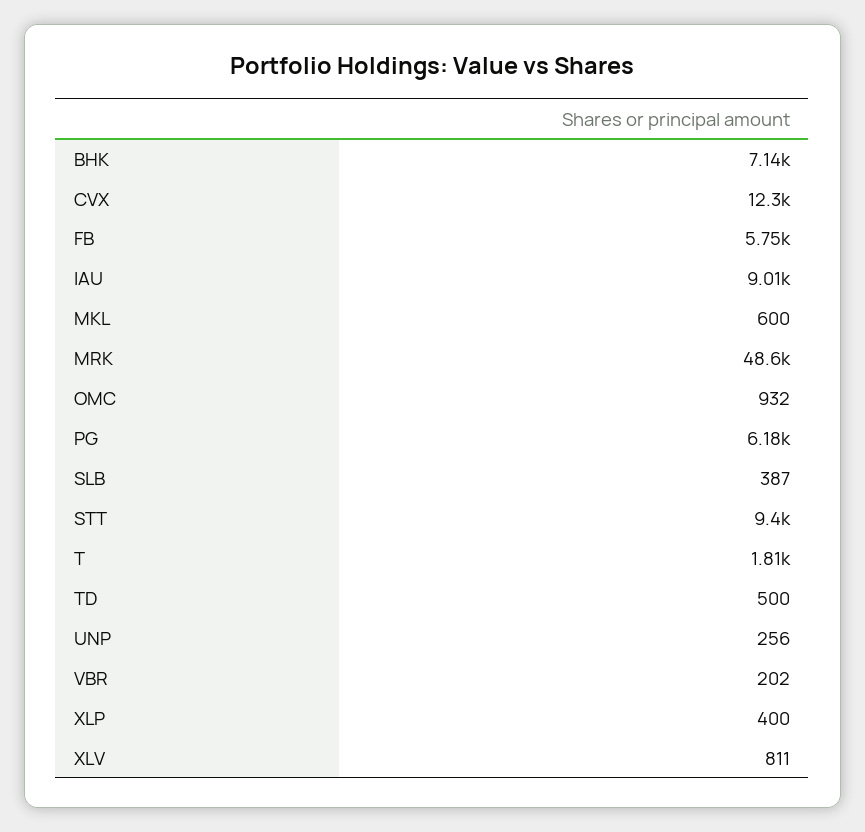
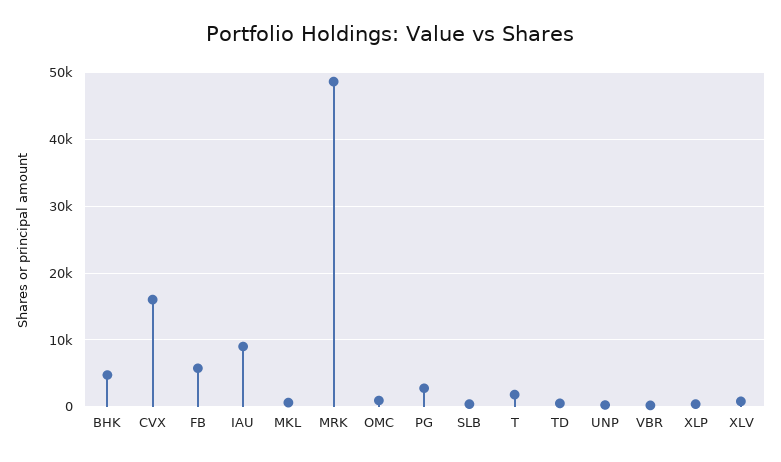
  {
-   "BHK": 7140,
+   "BHK": 5000,
-   "CVX": 12300,
+   "CVX": 16000,
    "FB": 5750,
    "IAU": 9010,
    "MKL": 600,
    "MRK": 48600,
    "OMC": 932,
-   "PG": 6180,
+   "PG": 3000,
    "SLB": 387,
-   "STT": 9400,
    "T": 1810,
    "TD": 500,
    "UNP": 256,
    "VBR": 202,
    "XLP": 400,
    "XLV": 811
  }

